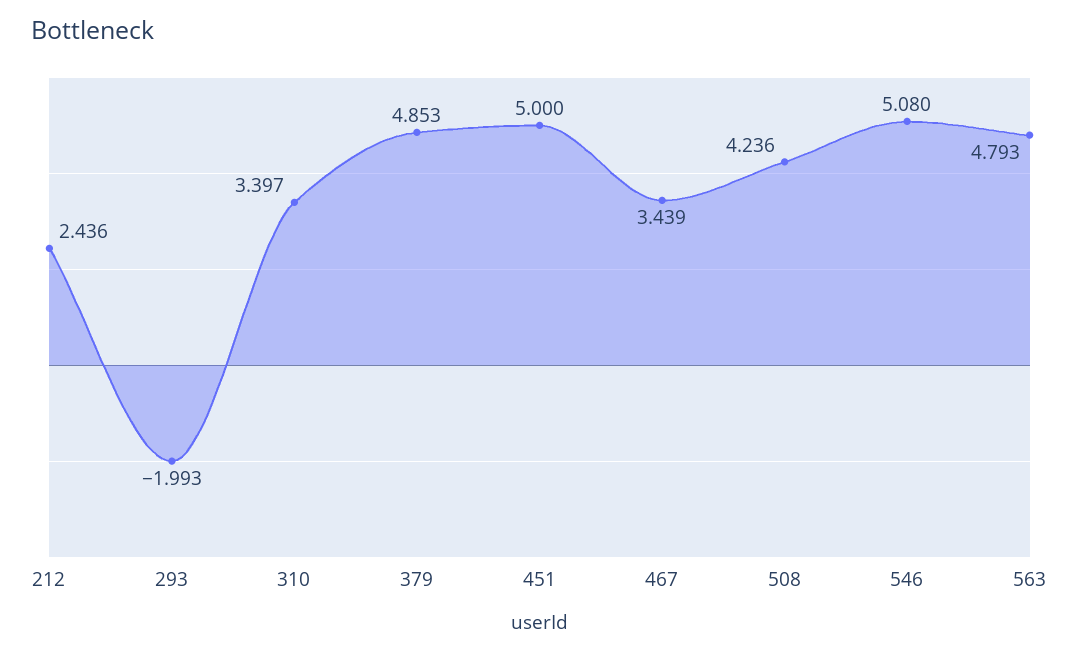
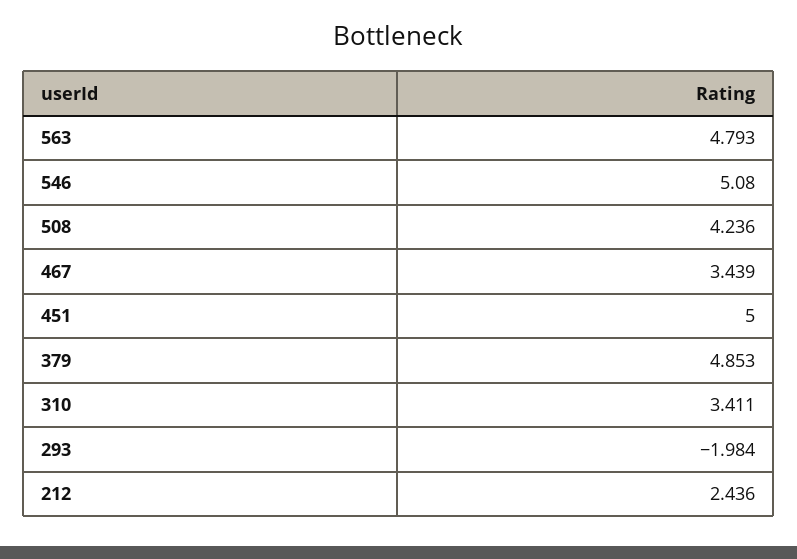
  {
    "212": 2.436,
-   "293": -1.993,
+   "293": -1.984,
-   "310": 3.397,
+   "310": 3.411,
    "379": 4.853,
    "451": 5,
    "467": 3.439,
    "508": 4.236,
    "546": 5.08,
    "563": 4.793
  }

